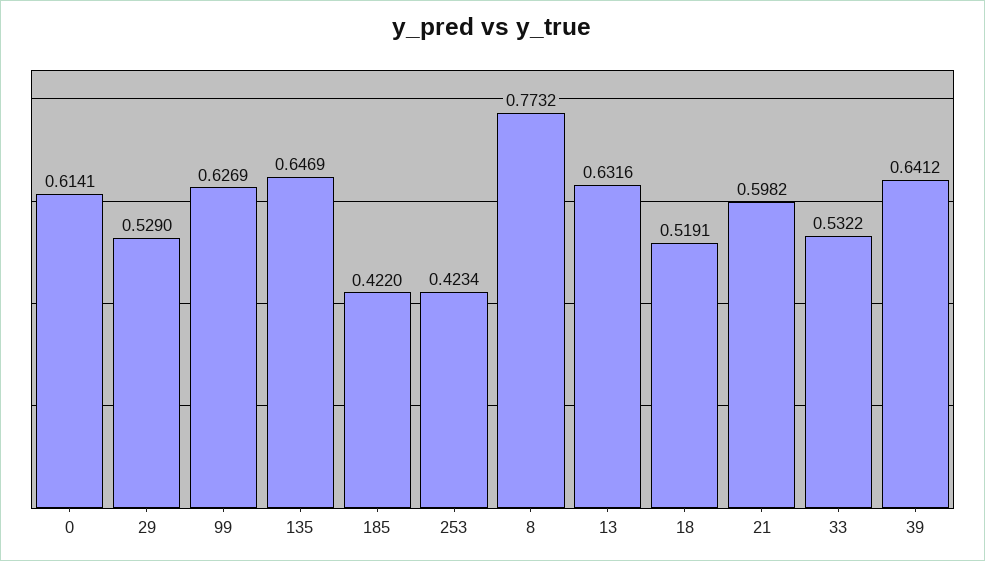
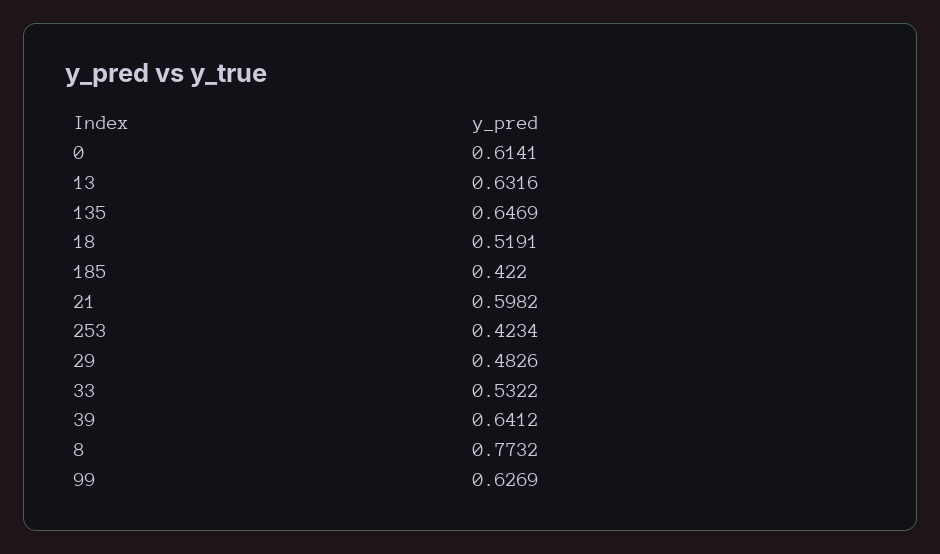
  {
    "0": 0.6141,
-   "29": 0.529,
+   "29": 0.4826,
    "99": 0.6269,
    "135": 0.6469,
    "185": 0.422,
    "253": 0.4234,
    "8": 0.7732,
    "13": 0.6316,
    "18": 0.5191,
    "21": 0.5982,
    "33": 0.5322,
    "39": 0.6412
  }

